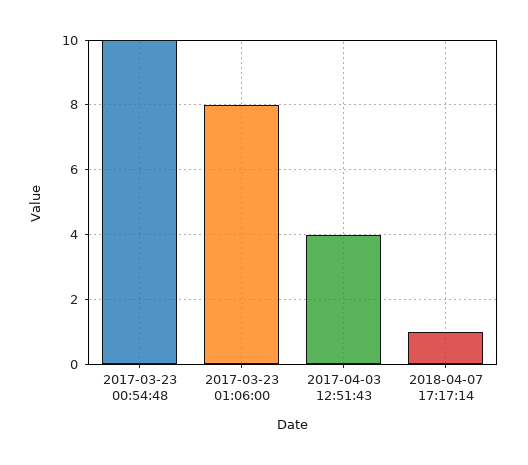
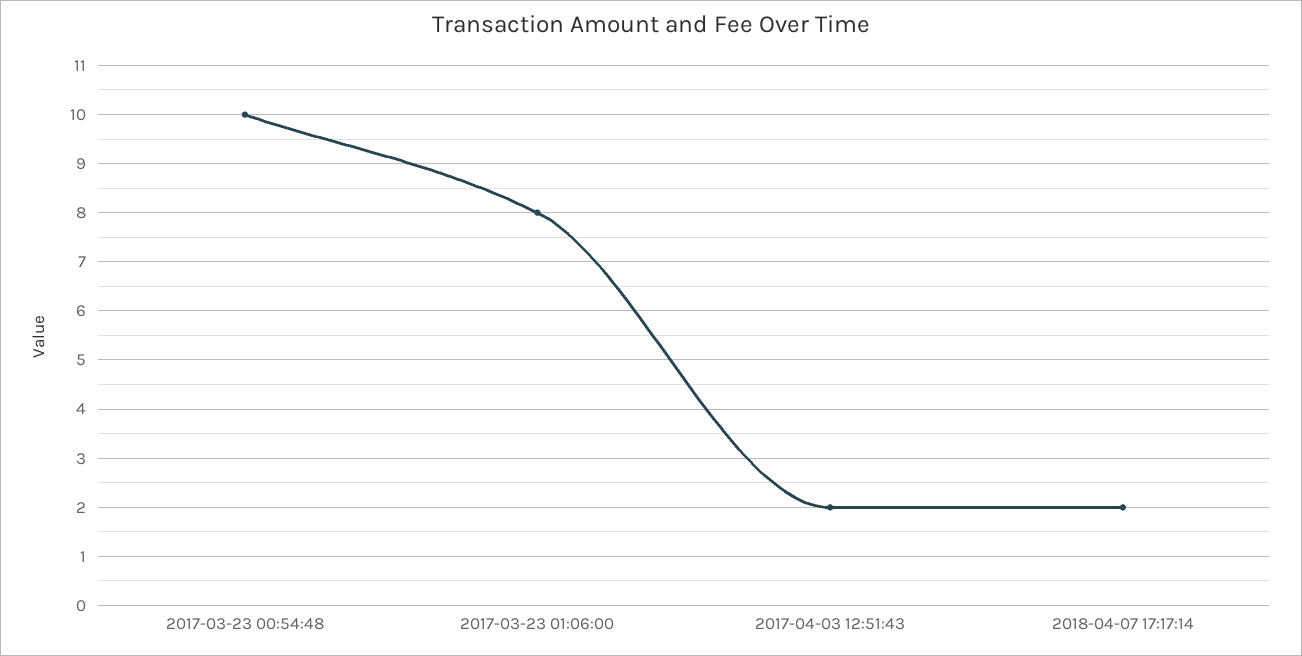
  {
    "2017-03-23 00:54:48": 10,
    "2017-03-23 01:06:00": 8,
-   "2017-04-03 12:51:43": 4,
+   "2017-04-03 12:51:43": 2,
-   "2018-04-07 17:17:14": 1
+   "2018-04-07 17:17:14": 2
  }

